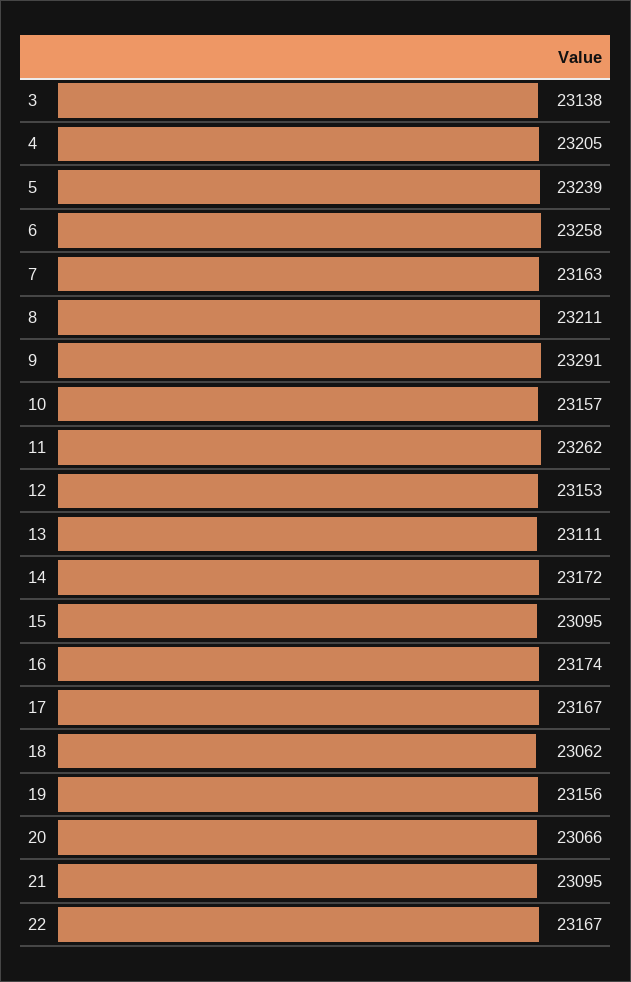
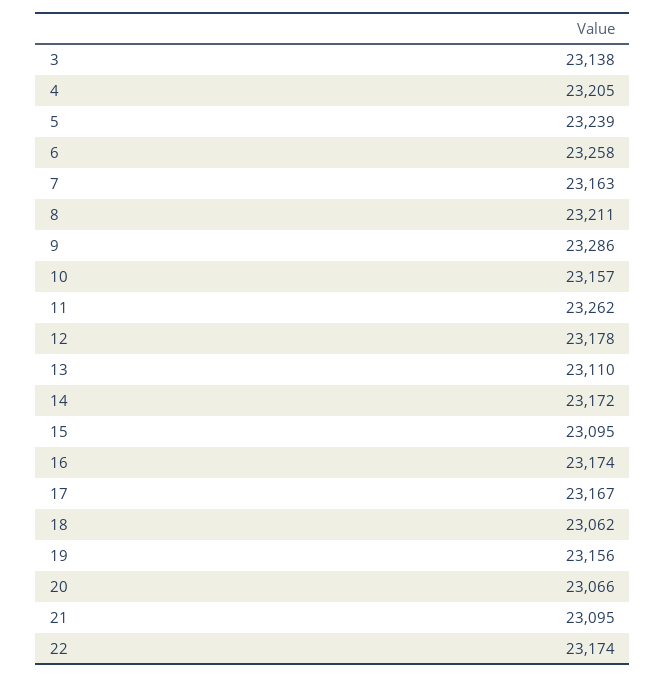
  {
    "3": 23138,
    "4": 23205,
    "5": 23239,
    "6": 23258,
    "7": 23163,
    "8": 23211,
-   "9": 23291,
+   "9": 23286,
    "10": 23157,
    "11": 23262,
-   "12": 23153,
+   "12": 23178,
-   "13": 23111,
+   "13": 23110,
    "14": 23172,
    "15": 23095,
    "16": 23174,
    "17": 23167,
    "18": 23062,
    "19": 23156,
    "20": 23066,
    "21": 23095,
-   "22": 23167
+   "22": 23174
  }

